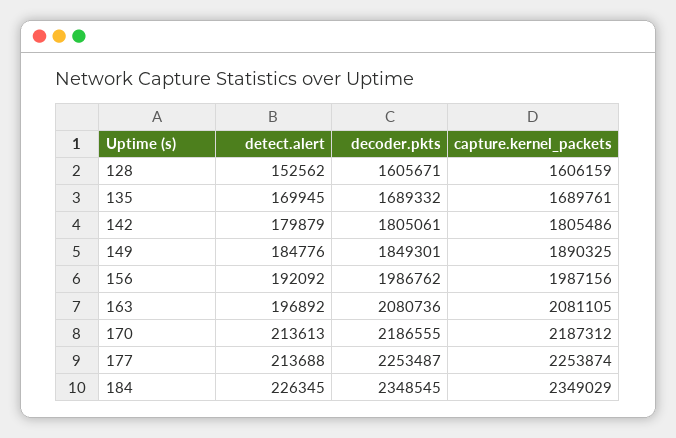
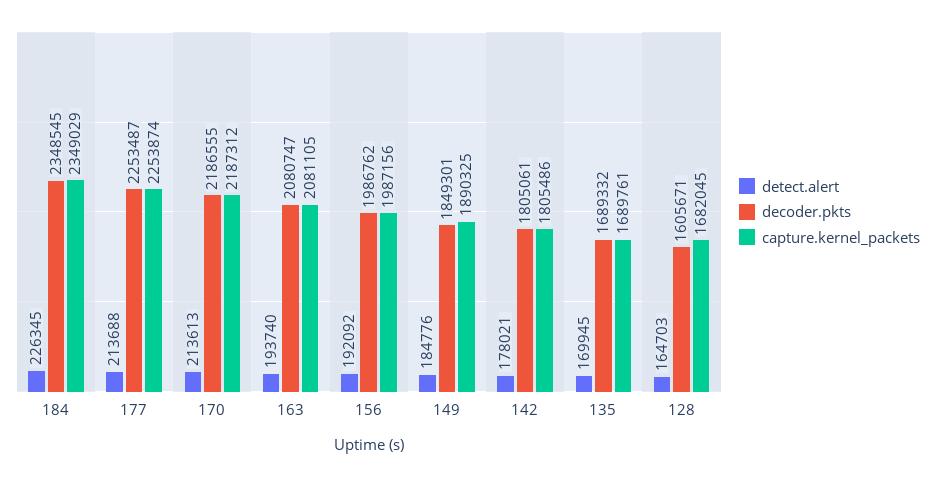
  {
    "detect.alert": {
-     "128": 152562,
+     "128": 164703,
      "135": 169945,
-     "142": 179879,
+     "142": 178021,
      "149": 184776,
      "156": 192092,
-     "163": 196892,
+     "163": 193740,
      "170": 213613,
      "177": 213688,
      "184": 226345
    },
    "decoder.pkts": {
      "128": 1605671,
      "135": 1689332,
      "142": 1805061,
      "149": 1849301,
      "156": 1986762,
-     "163": 2080736,
+     "163": 2080747,
      "170": 2186555,
      "177": 2253487,
      "184": 2348545
    },
    "capture.kernel_packets": {
-     "128": 1606159,
+     "128": 1682045,
      "135": 1689761,
      "142": 1805486,
      "149": 1890325,
      "156": 1987156,
      "163": 2081105,
      "170": 2187312,
      "177": 2253874,
      "184": 2349029
    }
  }

